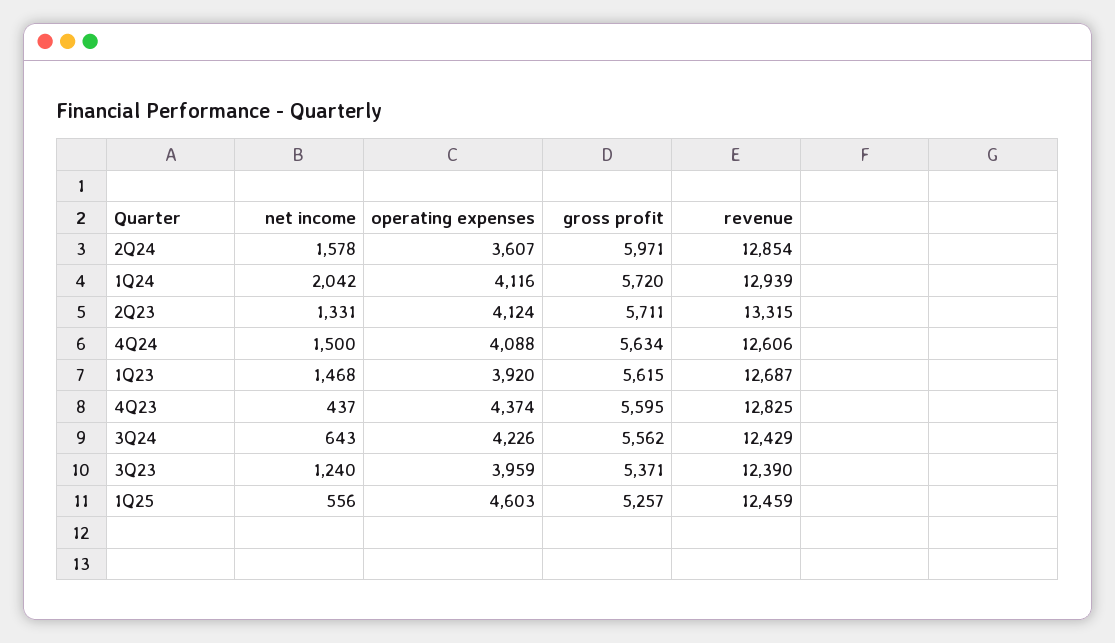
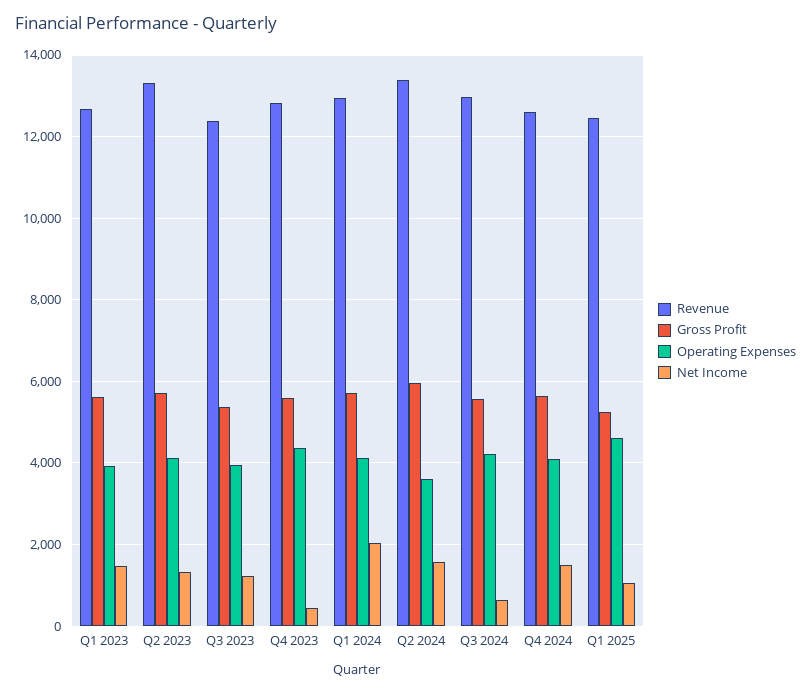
  {
    "net income": {
      "2Q24": 1578,
      "1Q24": 2042,
      "2Q23": 1331,
      "4Q24": 1500,
      "1Q23": 1468,
      "4Q23": 437,
      "3Q24": 643,
      "3Q23": 1240,
-     "1Q25": 556
+     "1Q25": 1000
    },
    "operating expenses": {
      "2Q24": 3607,
      "1Q24": 4116,
      "2Q23": 4124,
      "4Q24": 4088,
      "1Q23": 3920,
      "4Q23": 4374,
      "3Q24": 4226,
      "3Q23": 3959,
      "1Q25": 4603
    },
    "gross profit": {
      "2Q24": 5971,
      "1Q24": 5720,
      "2Q23": 5711,
      "4Q24": 5634,
      "1Q23": 5615,
      "4Q23": 5595,
      "3Q24": 5562,
      "3Q23": 5371,
      "1Q25": 5257
    },
    "revenue": {
-     "2Q24": 12854,
+     "2Q24": 13400,
      "1Q24": 12939,
      "2Q23": 13315,
      "4Q24": 12606,
      "1Q23": 12687,
      "4Q23": 12825,
-     "3Q24": 12429,
+     "3Q24": 13000,
      "3Q23": 12390,
      "1Q25": 12459
    }
  }

